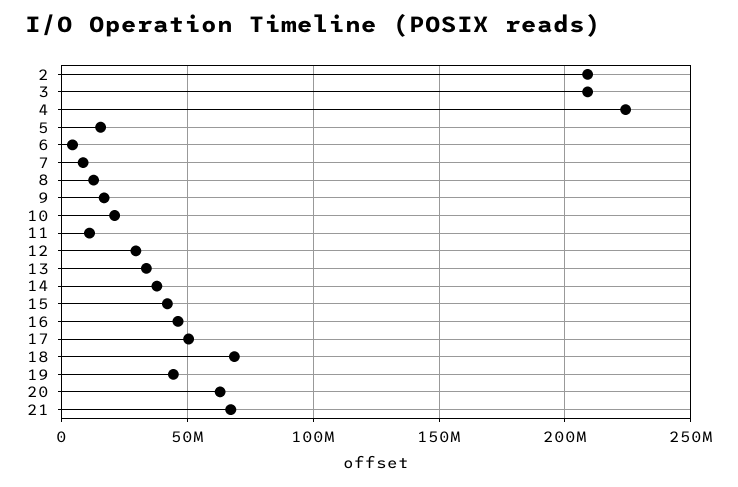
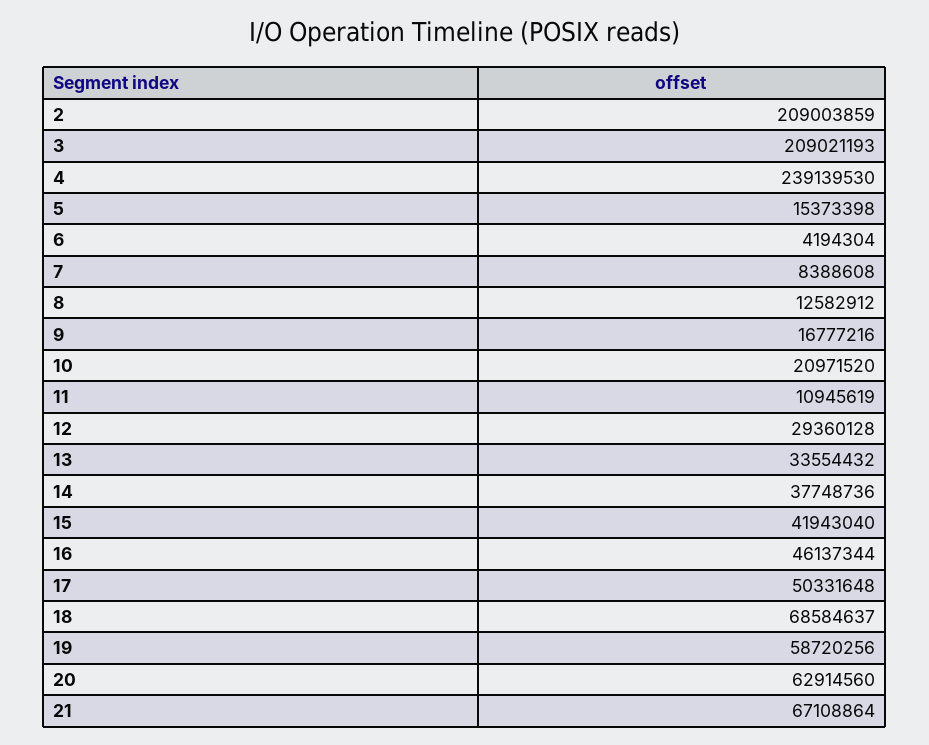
  {
    "2": 209003859,
    "3": 209021193,
-   "4": 225000000,
+   "4": 239139530,
    "5": 15373398,
    "6": 4194304,
    "7": 8388608,
    "8": 12582912,
    "9": 16777216,
    "10": 20971520,
    "11": 10945619,
    "12": 29360128,
    "13": 33554432,
    "14": 37748736,
    "15": 41943040,
    "16": 46137344,
    "17": 50331648,
    "18": 68584637,
-   "19": 45000000,
+   "19": 58720256,
    "20": 62914560,
    "21": 67108864
  }

